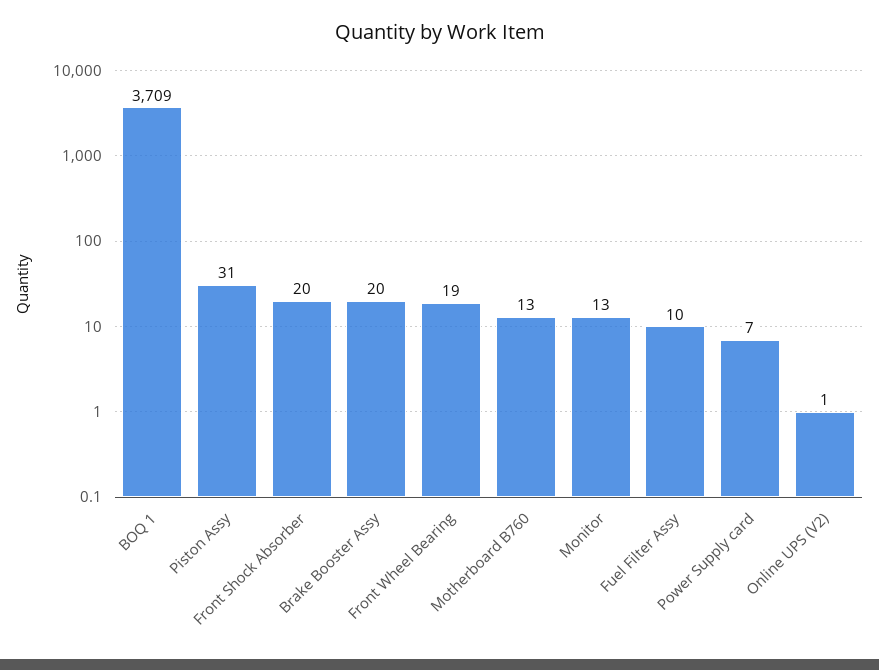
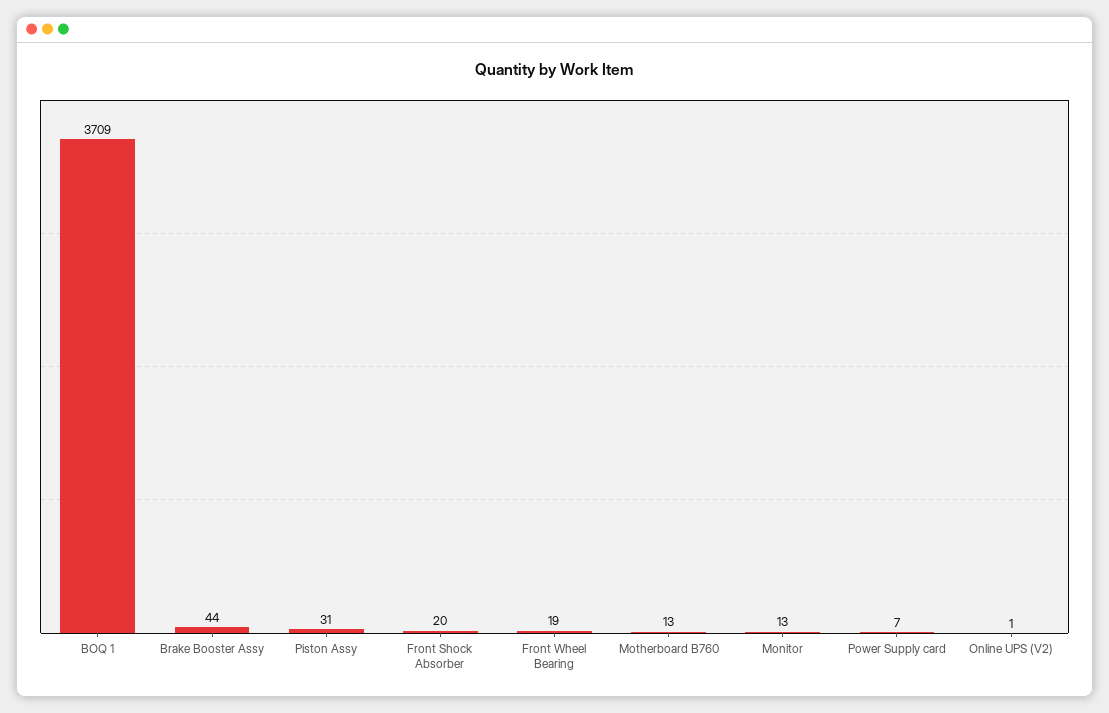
  {
    "BOQ 1": 3709,
    "Piston Assy": 31,
    "Front Shock Absorber": 20,
-   "Brake Booster Assy": 20,
+   "Brake Booster Assy": 44,
    "Front Wheel Bearing": 19,
    "Motherboard B760": 13,
    "Monitor": 13,
-   "Fuel Filter Assy": 10,
    "Power Supply card": 7,
    "Online UPS (V2)": 1
  }

